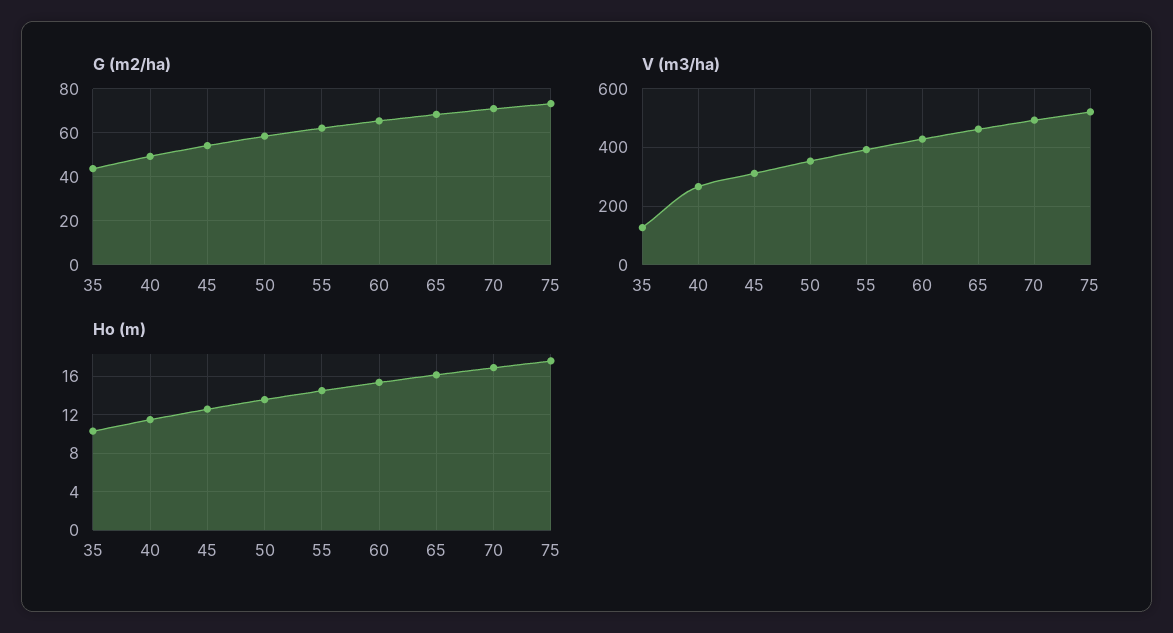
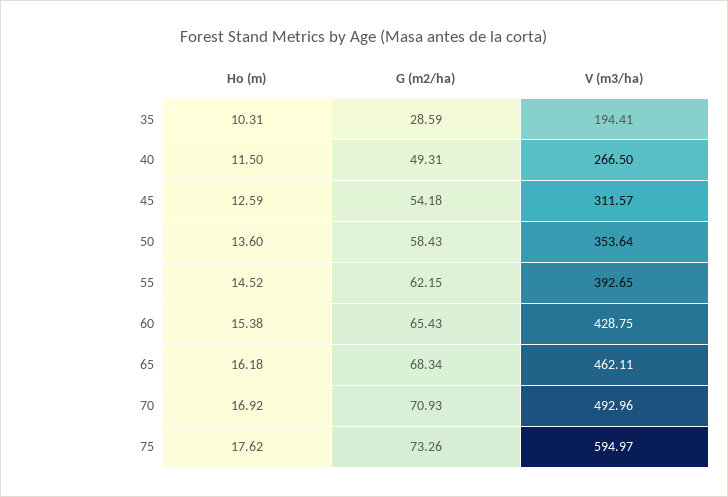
  {
    "G (m2/ha)": {
-     "35": 45,
+     "35": 28.59,
      "40": 49.31,
      "45": 54.18,
      "50": 58.43,
      "55": 62.15,
      "60": 65.43,
      "65": 68.34,
      "70": 70.93,
      "75": 73.26
    },
    "V (m3/ha)": {
-     "35": 125,
+     "35": 194.41,
      "40": 266.5,
      "45": 311.57,
      "50": 353.64,
      "55": 392.65,
      "60": 428.75,
      "65": 462.11,
      "70": 492.96,
-     "75": 525
+     "75": 594.97
    },
    "Ho (m)": {
      "35": 10.31,
      "40": 11.5,
      "45": 12.59,
      "50": 13.6,
      "55": 14.52,
      "60": 15.38,
      "65": 16.18,
      "70": 16.92,
      "75": 17.62
    }
  }

